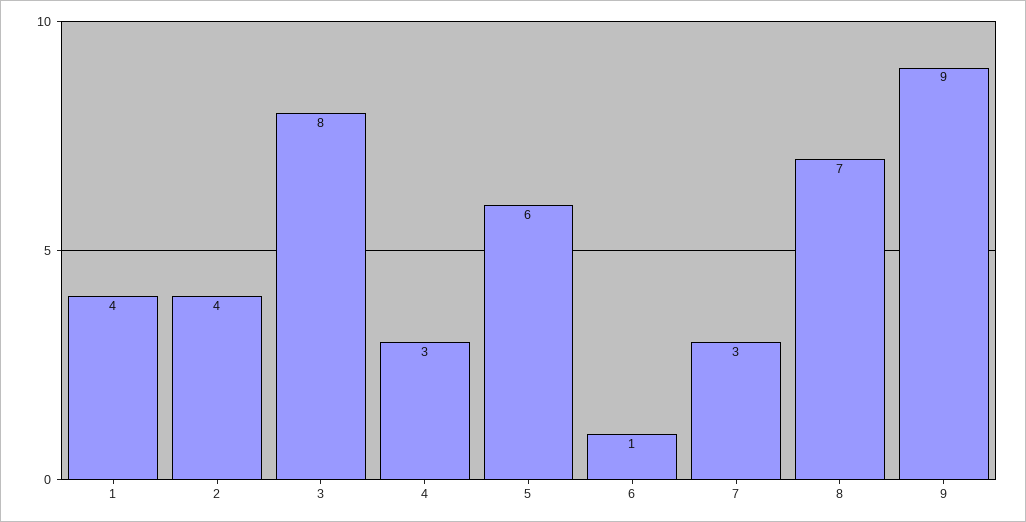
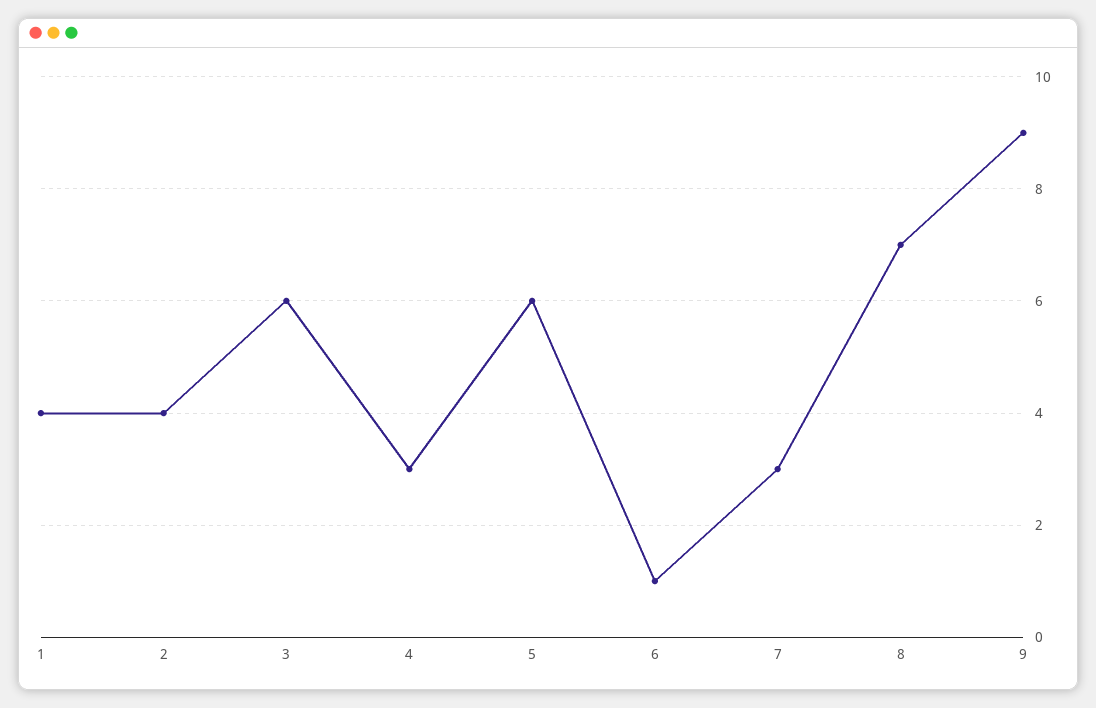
  {
    "1": 4,
    "2": 4,
-   "3": 8,
+   "3": 6,
    "4": 3,
    "5": 6,
    "6": 1,
    "7": 3,
    "8": 7,
    "9": 9
  }

